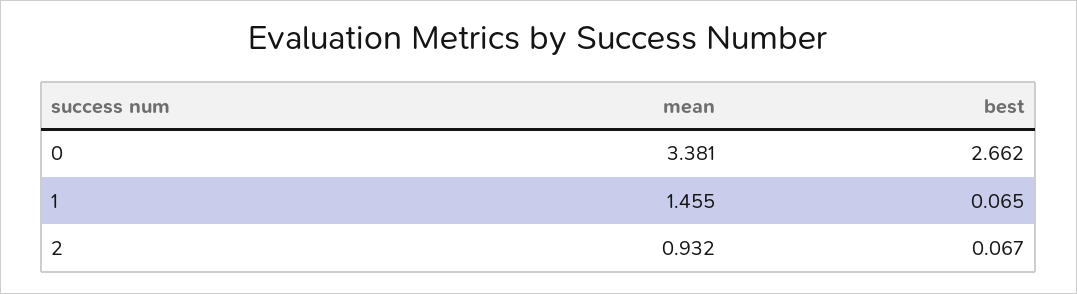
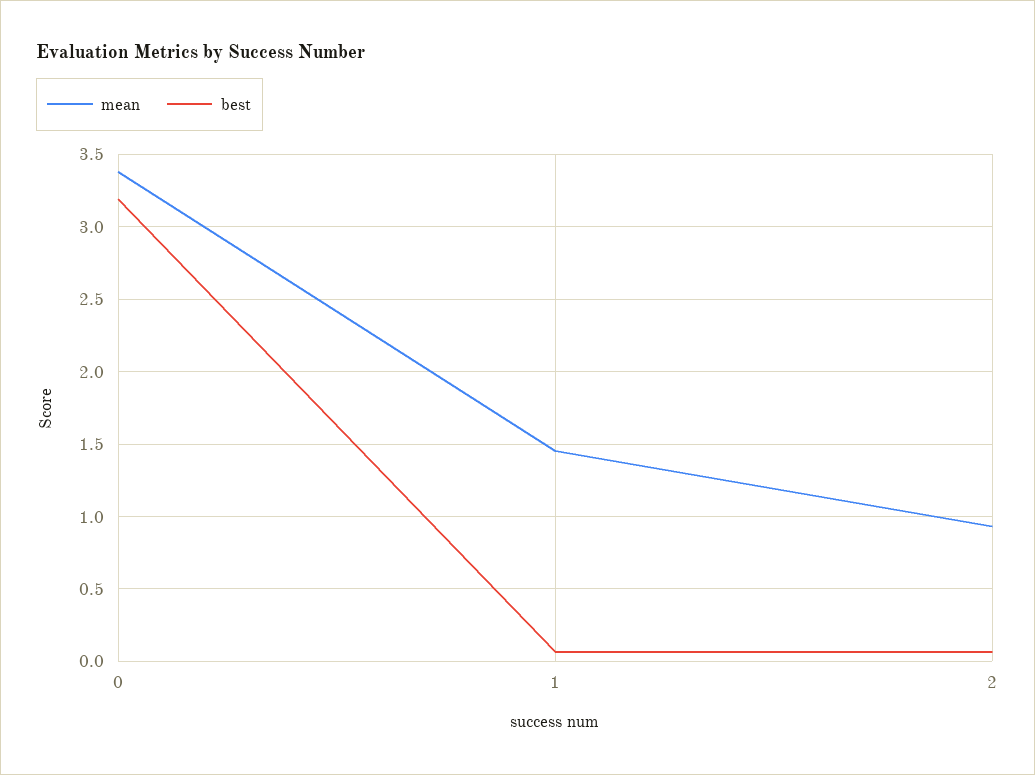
  {
    "mean": {
      "0": 3.381,
      "1": 1.455,
      "2": 0.932
    },
    "best": {
-     "0": 2.662,
+     "0": 3.2,
      "1": 0.065,
      "2": 0.067
    }
  }

